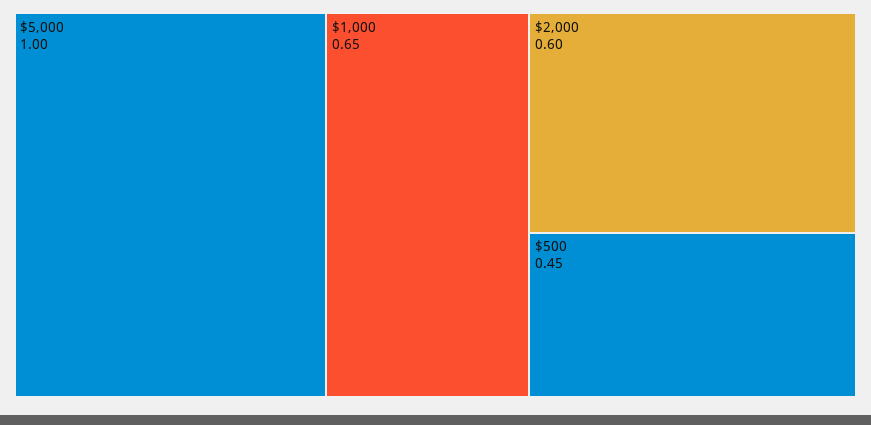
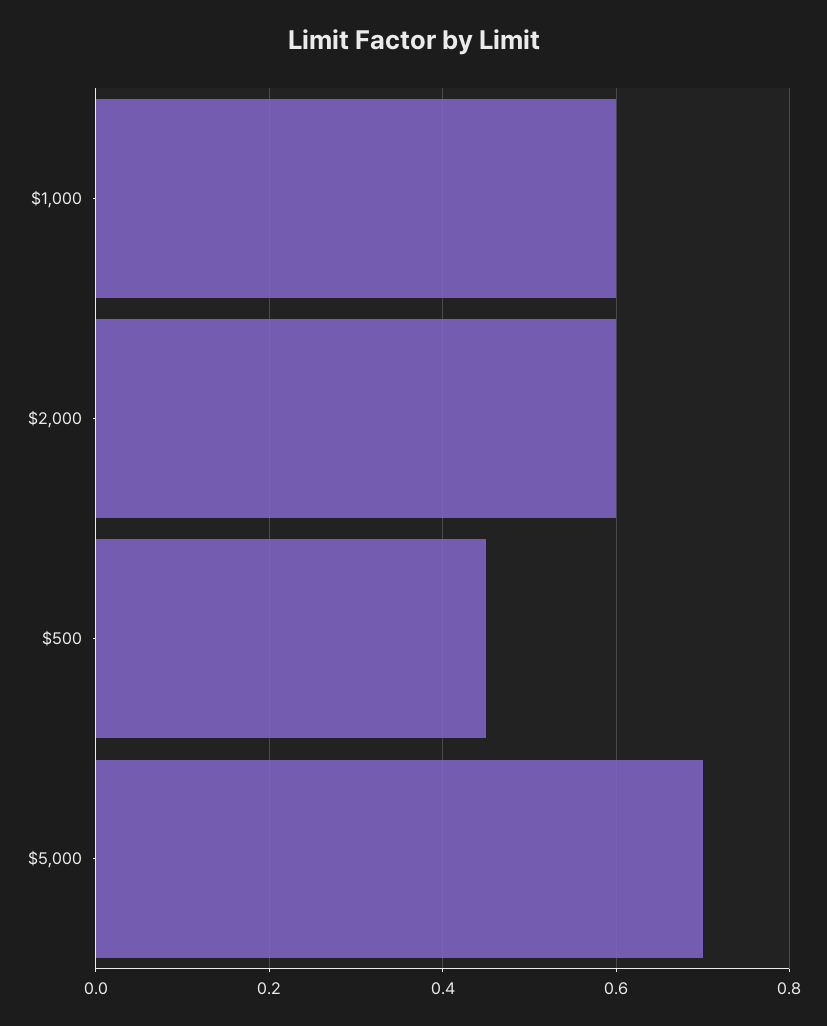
  {
-   "$5,000": 1,
+   "$5,000": 0.7,
-   "$1,000": 0.65,
+   "$1,000": 0.6,
    "$2,000": 0.6,
    "$500": 0.45
  }

